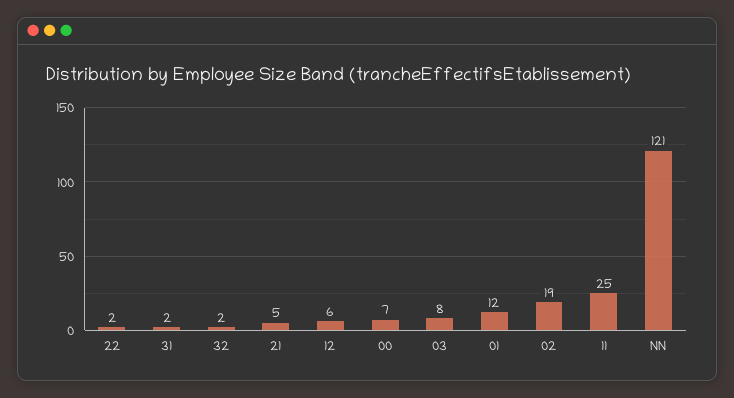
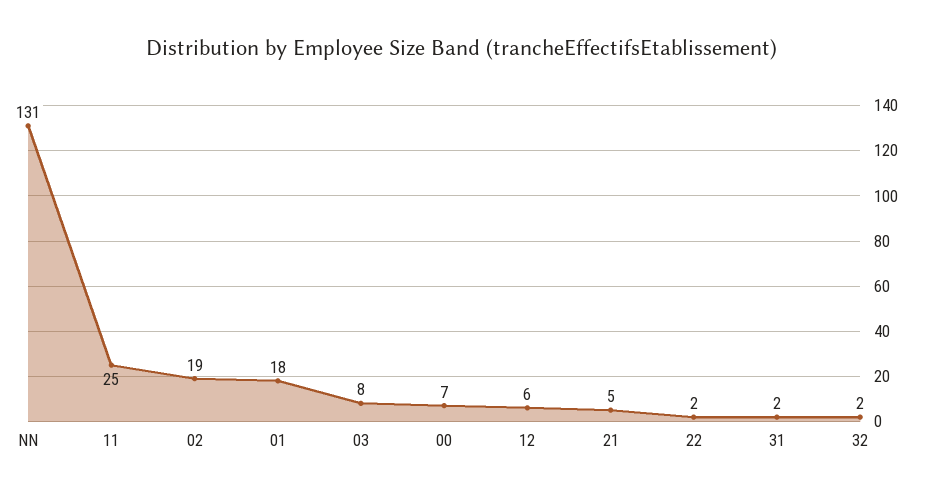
  {
    "22": 2,
    "31": 2,
    "32": 2,
    "21": 5,
    "12": 6,
    "00": 7,
    "03": 8,
-   "01": 12,
+   "01": 18,
    "02": 19,
    "11": 25,
-   "NN": 121
+   "NN": 131
  }

